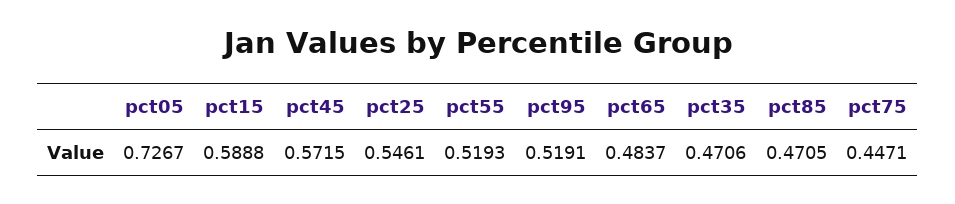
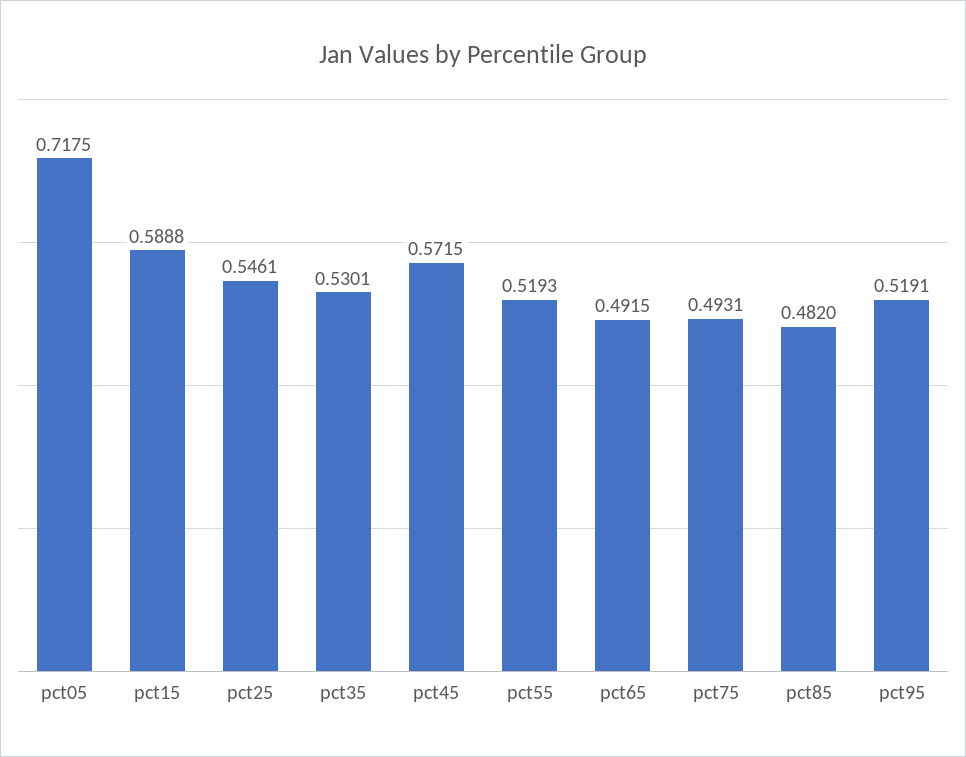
  {
-   "pct05": 0.7267,
+   "pct05": 0.7175,
    "pct15": 0.5888,
    "pct45": 0.5715,
    "pct25": 0.5461,
    "pct55": 0.5193,
    "pct95": 0.5191,
-   "pct65": 0.4837,
+   "pct65": 0.4915,
-   "pct35": 0.4706,
+   "pct35": 0.5301,
-   "pct85": 0.4705,
+   "pct85": 0.482,
-   "pct75": 0.4471
+   "pct75": 0.4931
  }

